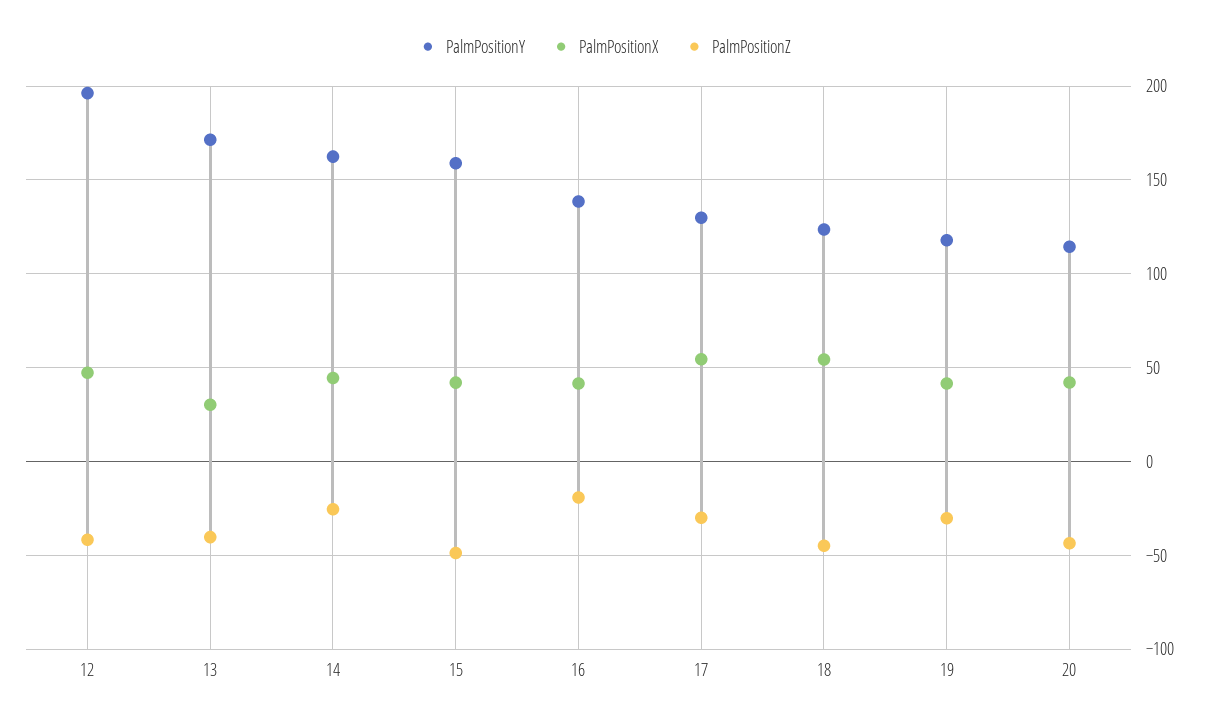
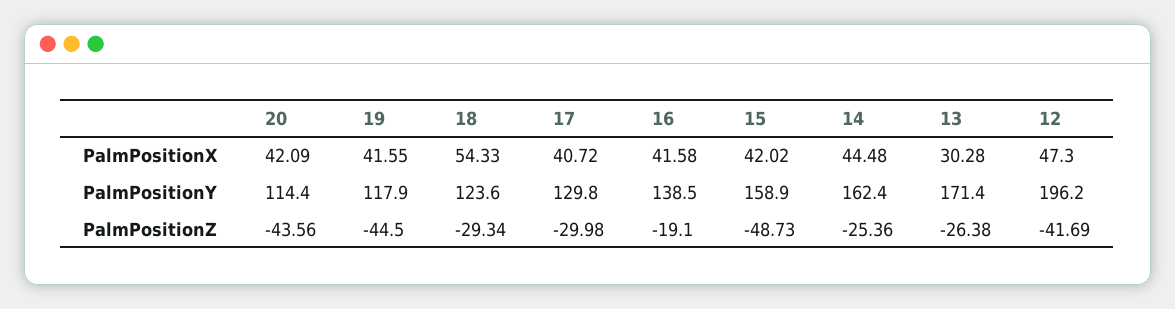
  {
    "PalmPositionY": {
      "12": 196.2,
      "13": 171.4,
      "14": 162.4,
      "15": 158.9,
      "16": 138.5,
      "17": 129.8,
      "18": 123.6,
      "19": 117.9,
      "20": 114.4
    },
    "PalmPositionX": {
      "12": 47.3,
      "13": 30.28,
      "14": 44.48,
      "15": 42.02,
      "16": 41.58,
-     "17": 55,
+     "17": 40.72,
      "18": 54.33,
      "19": 41.55,
      "20": 42.09
    },
    "PalmPositionZ": {
      "12": -41.69,
-     "13": -40,
+     "13": -26.38,
      "14": -25.36,
      "15": -48.73,
      "16": -19.1,
      "17": -29.98,
-     "18": -45,
+     "18": -29.34,
-     "19": -30,
+     "19": -44.5,
      "20": -43.56
    }
  }

